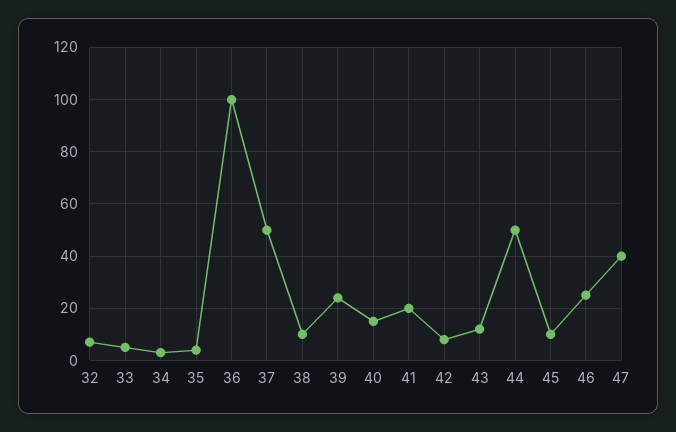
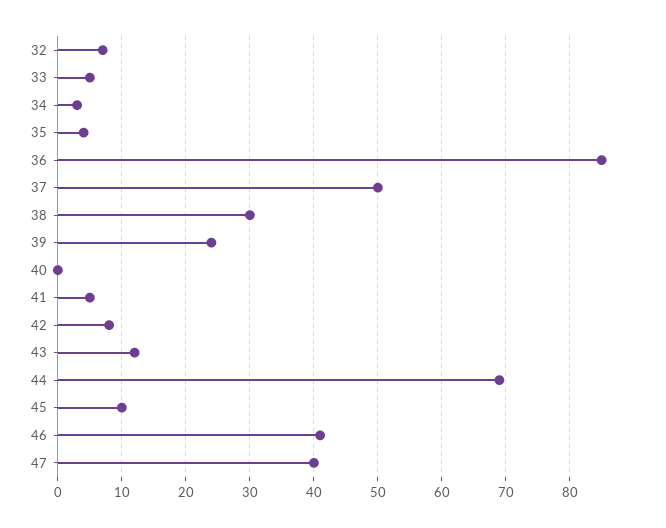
  {
    "32": 7,
    "33": 5,
    "34": 3,
    "35": 4,
-   "36": 100,
+   "36": 85,
    "37": 50,
-   "38": 10,
+   "38": 30,
    "39": 24,
-   "40": 15,
+   "40": 0,
-   "41": 20,
+   "41": 5,
    "42": 8,
    "43": 12,
-   "44": 50,
+   "44": 69,
    "45": 10,
-   "46": 25,
+   "46": 41,
    "47": 40
  }

